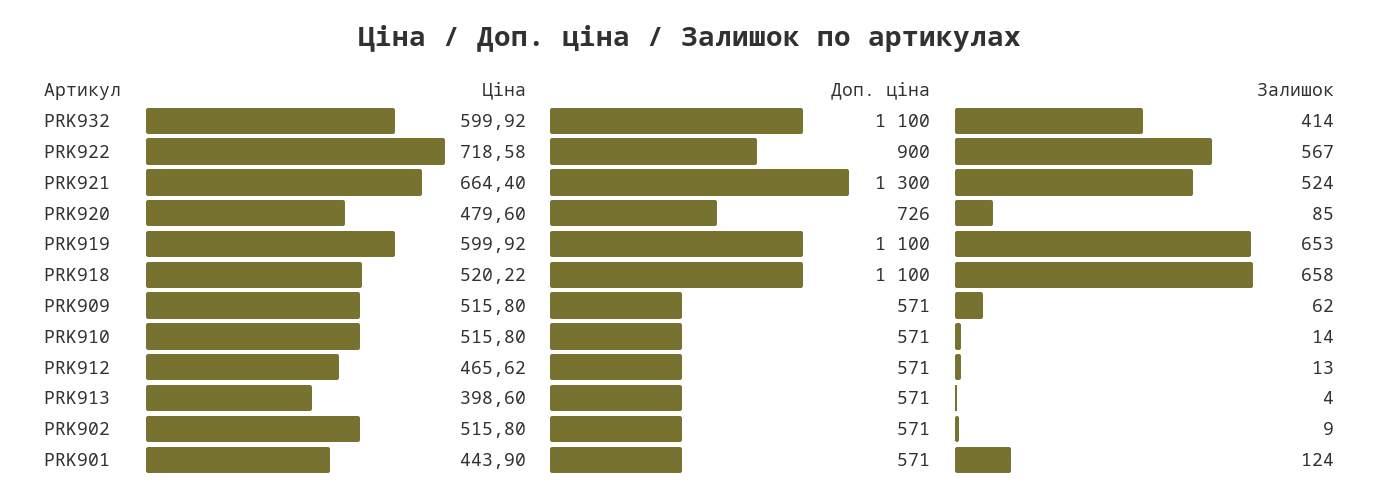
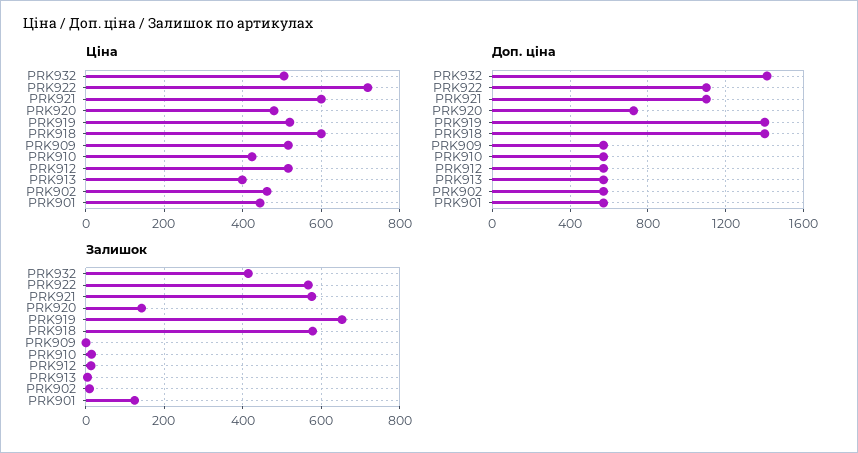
  {
    "Ціна": {
-     "PRK932": 599.92,
+     "PRK932": 500,
      "PRK922": 718.58,
-     "PRK921": 664.4,
+     "PRK921": 600,
      "PRK920": 479.6,
-     "PRK919": 599.92,
+     "PRK919": 520,
-     "PRK918": 520.22,
+     "PRK918": 600,
      "PRK909": 515.8,
-     "PRK910": 515.8,
+     "PRK910": 420,
-     "PRK912": 465.62,
+     "PRK912": 520,
      "PRK913": 398.6,
-     "PRK902": 515.8,
+     "PRK902": 460,
      "PRK901": 443.9
    },
    "Доп. ціна": {
-     "PRK932": 1100,
+     "PRK932": 1400,
-     "PRK922": 900,
+     "PRK922": 1100,
-     "PRK921": 1300,
+     "PRK921": 1100,
      "PRK920": 726,
-     "PRK919": 1100,
+     "PRK919": 1400,
-     "PRK918": 1100,
+     "PRK918": 1400,
      "PRK909": 571,
      "PRK910": 571,
      "PRK912": 571,
      "PRK913": 571,
      "PRK902": 571,
      "PRK901": 571
    },
    "Залишок": {
      "PRK932": 414,
      "PRK922": 567,
-     "PRK921": 524,
+     "PRK921": 580,
-     "PRK920": 85,
+     "PRK920": 140,
      "PRK919": 653,
-     "PRK918": 658,
+     "PRK918": 580,
-     "PRK909": 62,
+     "PRK909": 0,
      "PRK910": 14,
      "PRK912": 13,
      "PRK913": 4,
      "PRK902": 9,
      "PRK901": 124
    }
  }

